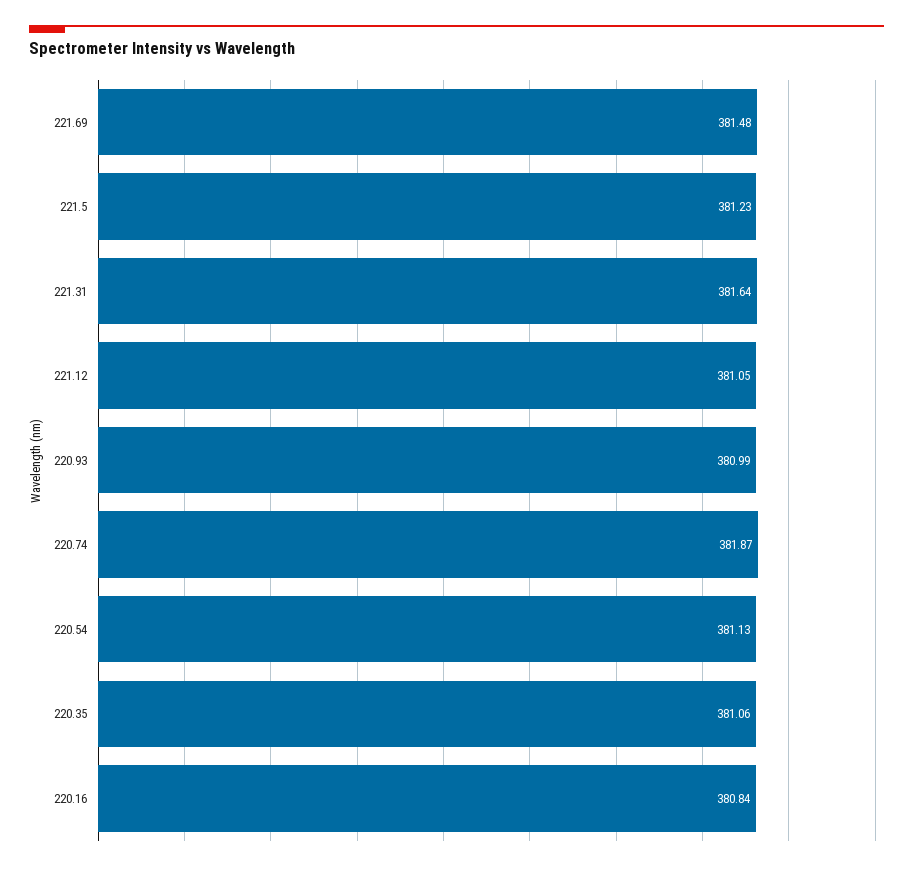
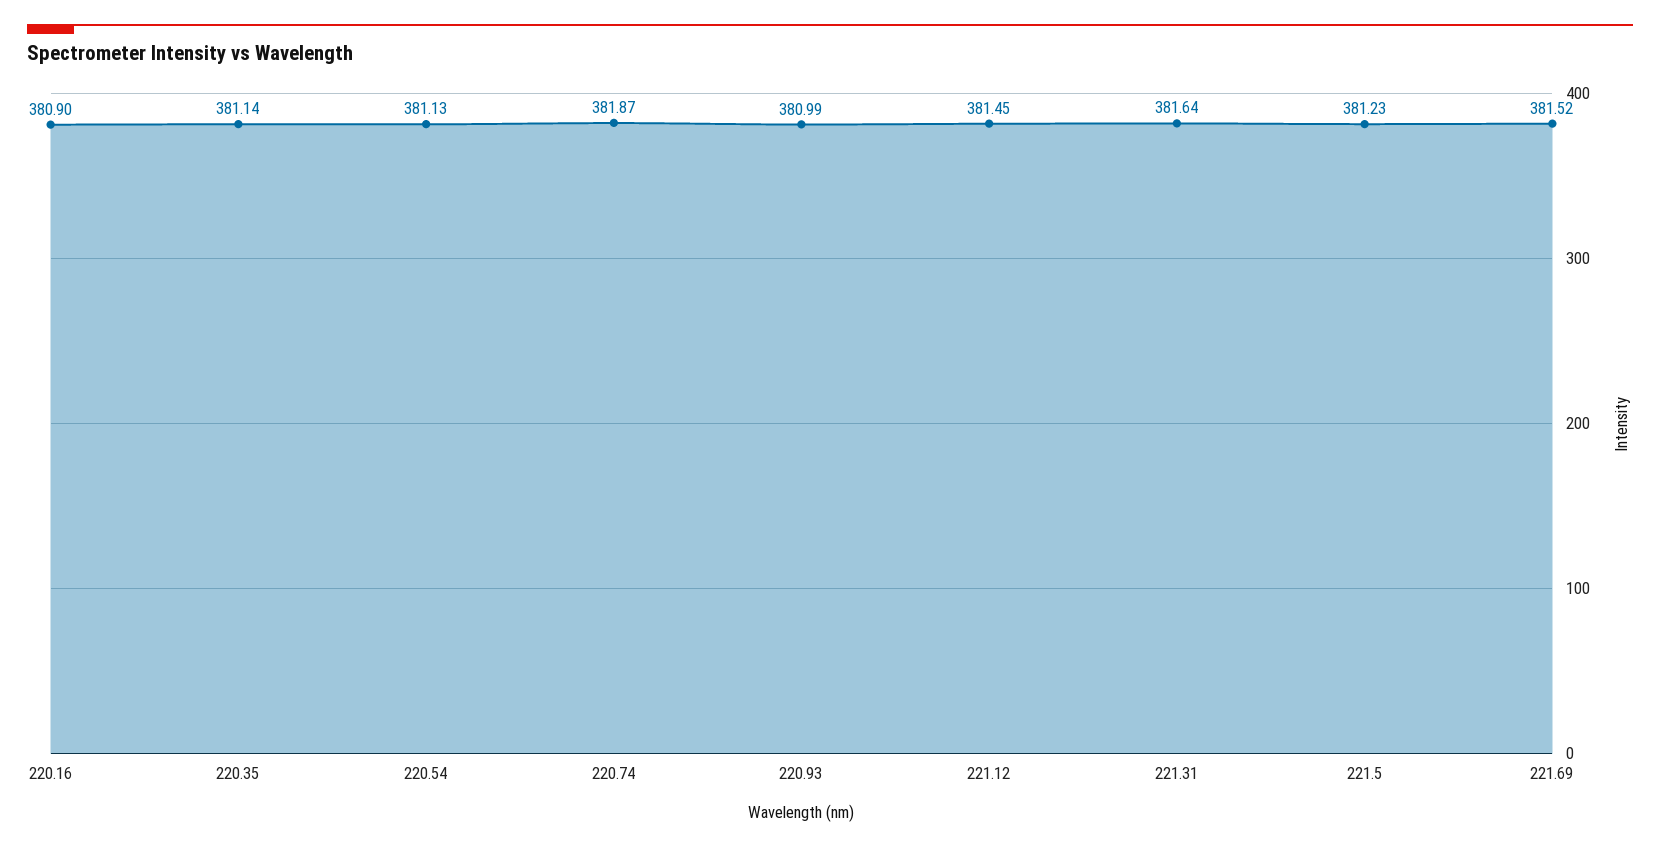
  {
-   "221.69": 381.48,
+   "221.69": 381.52,
    "221.5": 381.23,
    "221.31": 381.64,
-   "221.12": 381.05,
+   "221.12": 381.45,
    "220.93": 380.99,
    "220.74": 381.87,
    "220.54": 381.13,
-   "220.35": 381.06,
+   "220.35": 381.14,
-   "220.16": 380.84
+   "220.16": 380.9
  }

